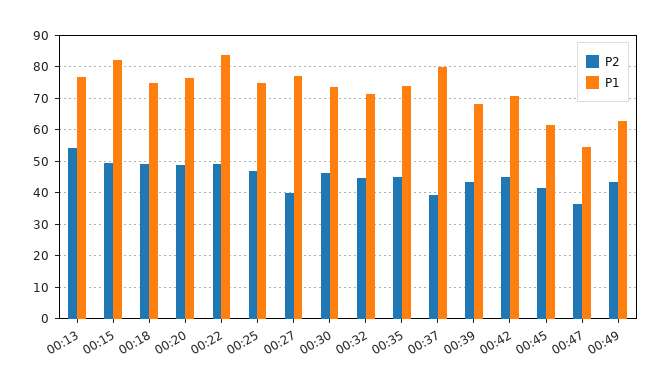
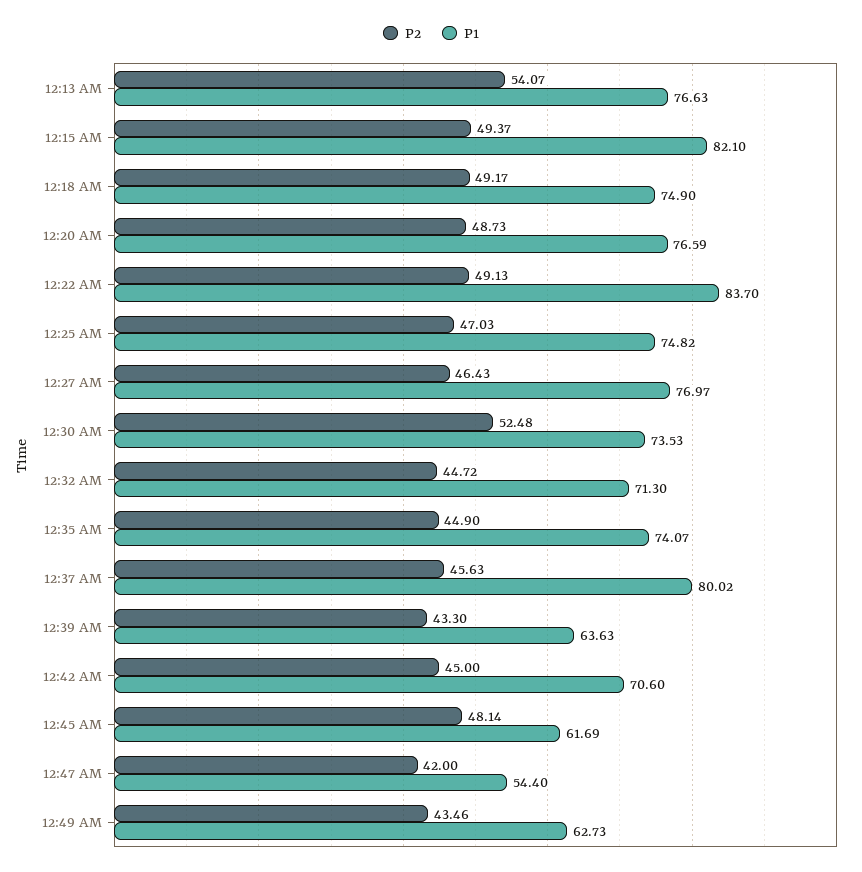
  {
    "P2": {
      "00:13": 54.07,
      "00:15": 49.37,
      "00:18": 49.17,
      "00:20": 48.73,
      "00:22": 49.13,
      "00:25": 47.03,
-     "00:27": 40,
+     "00:27": 46.43,
-     "00:30": 46,
+     "00:30": 52.48,
      "00:32": 44.72,
      "00:35": 44.9,
-     "00:37": 40,
+     "00:37": 45.63,
      "00:39": 43.3,
      "00:42": 45,
-     "00:45": 42,
+     "00:45": 48.14,
-     "00:47": 36,
+     "00:47": 42,
      "00:49": 43.46
    },
    "P1": {
      "00:13": 76.63,
      "00:15": 82.1,
      "00:18": 74.9,
      "00:20": 76.59,
      "00:22": 83.7,
      "00:25": 74.82,
      "00:27": 76.97,
      "00:30": 73.53,
      "00:32": 71.3,
      "00:35": 74.07,
      "00:37": 80.02,
-     "00:39": 68,
+     "00:39": 63.63,
      "00:42": 70.6,
      "00:45": 61.69,
      "00:47": 54.4,
      "00:49": 62.73
    }
  }

